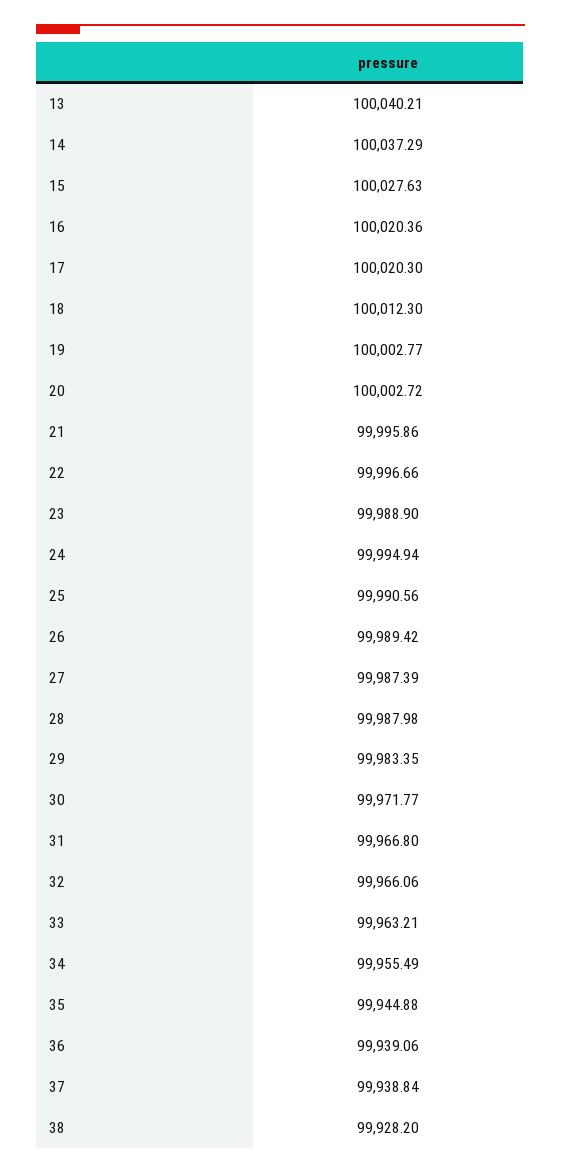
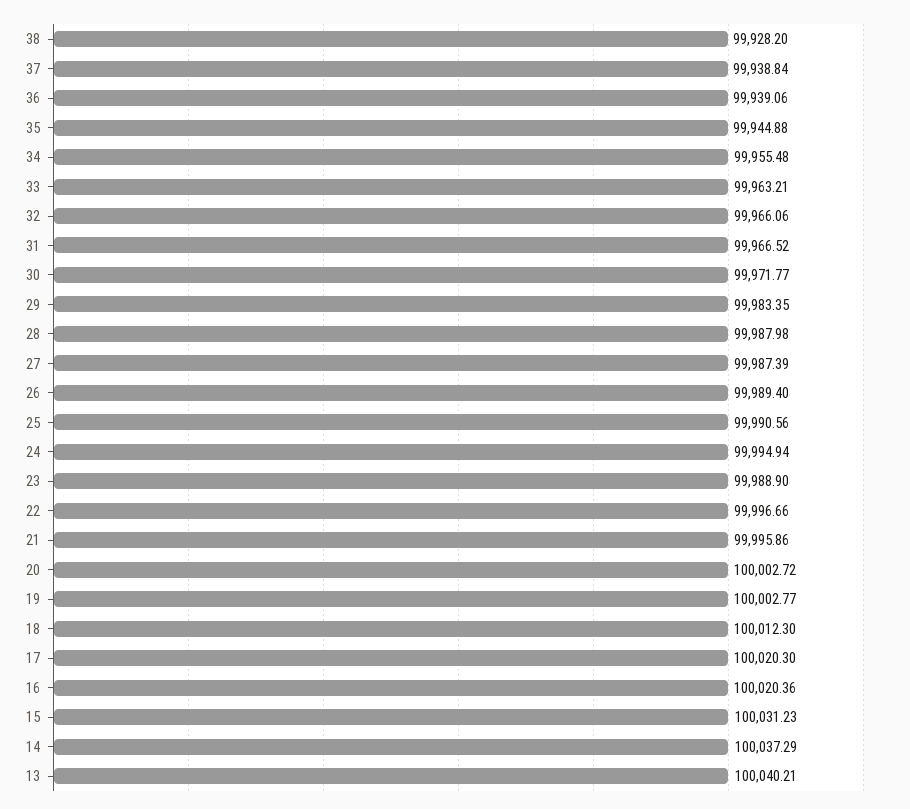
  {
    "13": 100040.21,
    "14": 100037.29,
-   "15": 100027.63,
+   "15": 100031.23,
    "16": 100020.36,
    "17": 100020.3,
    "18": 100012.3,
    "19": 100002.77,
    "20": 100002.72,
    "21": 99995.86,
    "22": 99996.66,
    "23": 99988.9,
    "24": 99994.94,
    "25": 99990.56,
-   "26": 99989.42,
+   "26": 99989.4,
    "27": 99987.39,
    "28": 99987.98,
    "29": 99983.35,
    "30": 99971.77,
-   "31": 99966.8,
+   "31": 99966.52,
    "32": 99966.06,
    "33": 99963.21,
-   "34": 99955.49,
+   "34": 99955.48,
    "35": 99944.88,
    "36": 99939.06,
    "37": 99938.84,
    "38": 99928.2
  }

